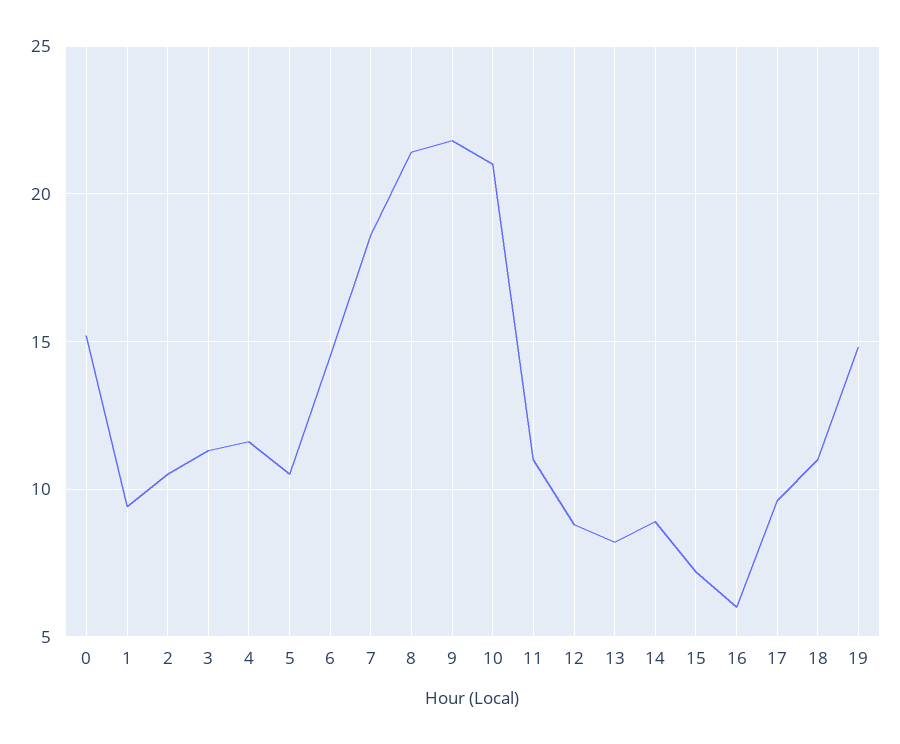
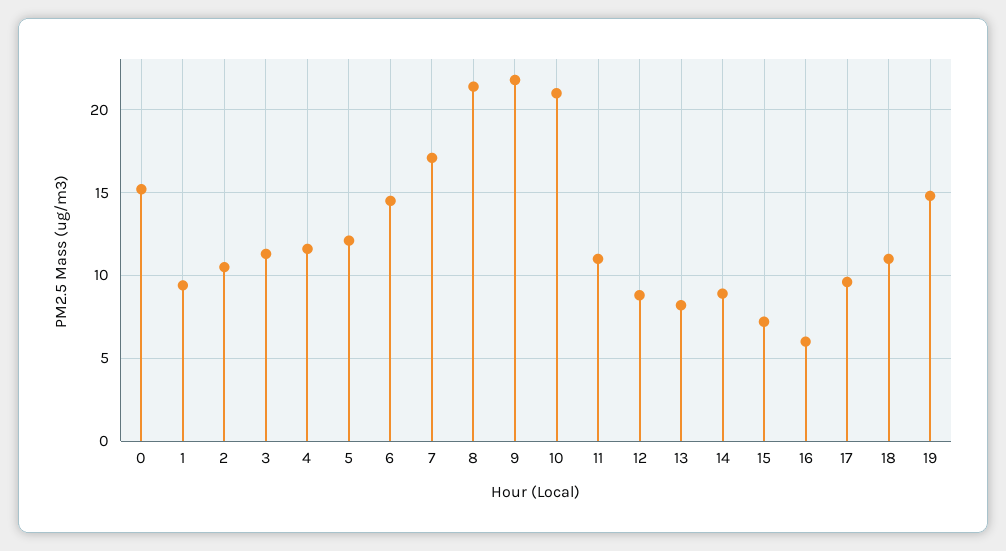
  {
    "0": 15,
    "1": 9.5,
    "2": 10.5,
    "3": 11.5,
    "4": 11.5,
-   "5": 10.5,
+   "5": 12,
    "6": 14.5,
-   "7": 18.5,
+   "7": 17,
    "8": 21.5,
    "9": 22,
    "10": 21,
    "11": 11,
    "12": 9,
    "13": 8,
    "14": 9,
    "15": 7,
    "16": 6,
    "17": 9.5,
    "18": 11,
    "19": 15
  }

